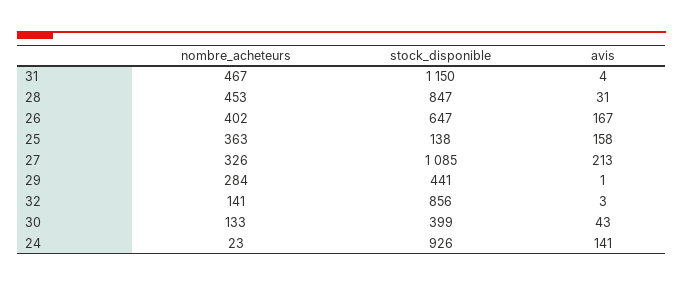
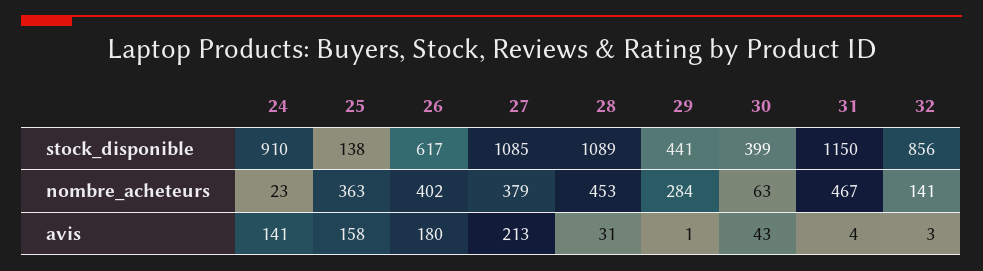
  {
    "nombre_acheteurs": {
      "31": 467,
      "28": 453,
      "26": 402,
      "25": 363,
-     "27": 326,
+     "27": 379,
      "29": 284,
      "32": 141,
-     "30": 133,
+     "30": 63,
      "24": 23
    },
    "stock_disponible": {
      "31": 1150,
-     "28": 847,
+     "28": 1089,
-     "26": 647,
+     "26": 617,
      "25": 138,
      "27": 1085,
      "29": 441,
      "32": 856,
      "30": 399,
-     "24": 926
+     "24": 910
    },
    "avis": {
      "31": 4,
      "28": 31,
-     "26": 167,
+     "26": 180,
      "25": 158,
      "27": 213,
      "29": 1,
      "32": 3,
      "30": 43,
      "24": 141
    }
  }

